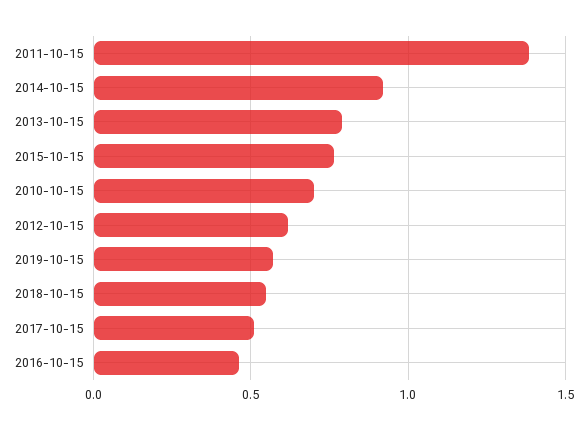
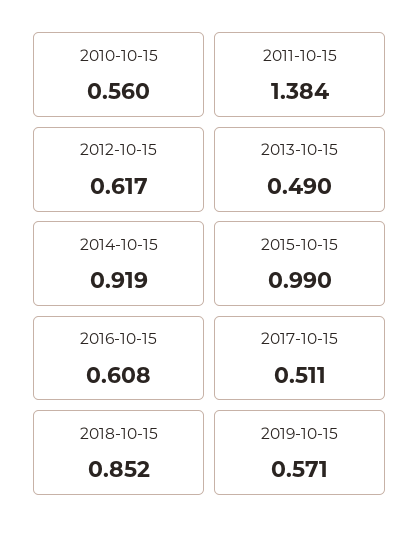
  {
    "2011-10-15": 1.384,
    "2014-10-15": 0.919,
-   "2013-10-15": 0.8,
+   "2013-10-15": 0.49,
-   "2015-10-15": 0.75,
+   "2015-10-15": 0.99,
-   "2010-10-15": 0.7,
+   "2010-10-15": 0.56,
    "2012-10-15": 0.617,
    "2019-10-15": 0.571,
-   "2018-10-15": 0.55,
+   "2018-10-15": 0.852,
    "2017-10-15": 0.511,
-   "2016-10-15": 0.45
+   "2016-10-15": 0.608
  }

